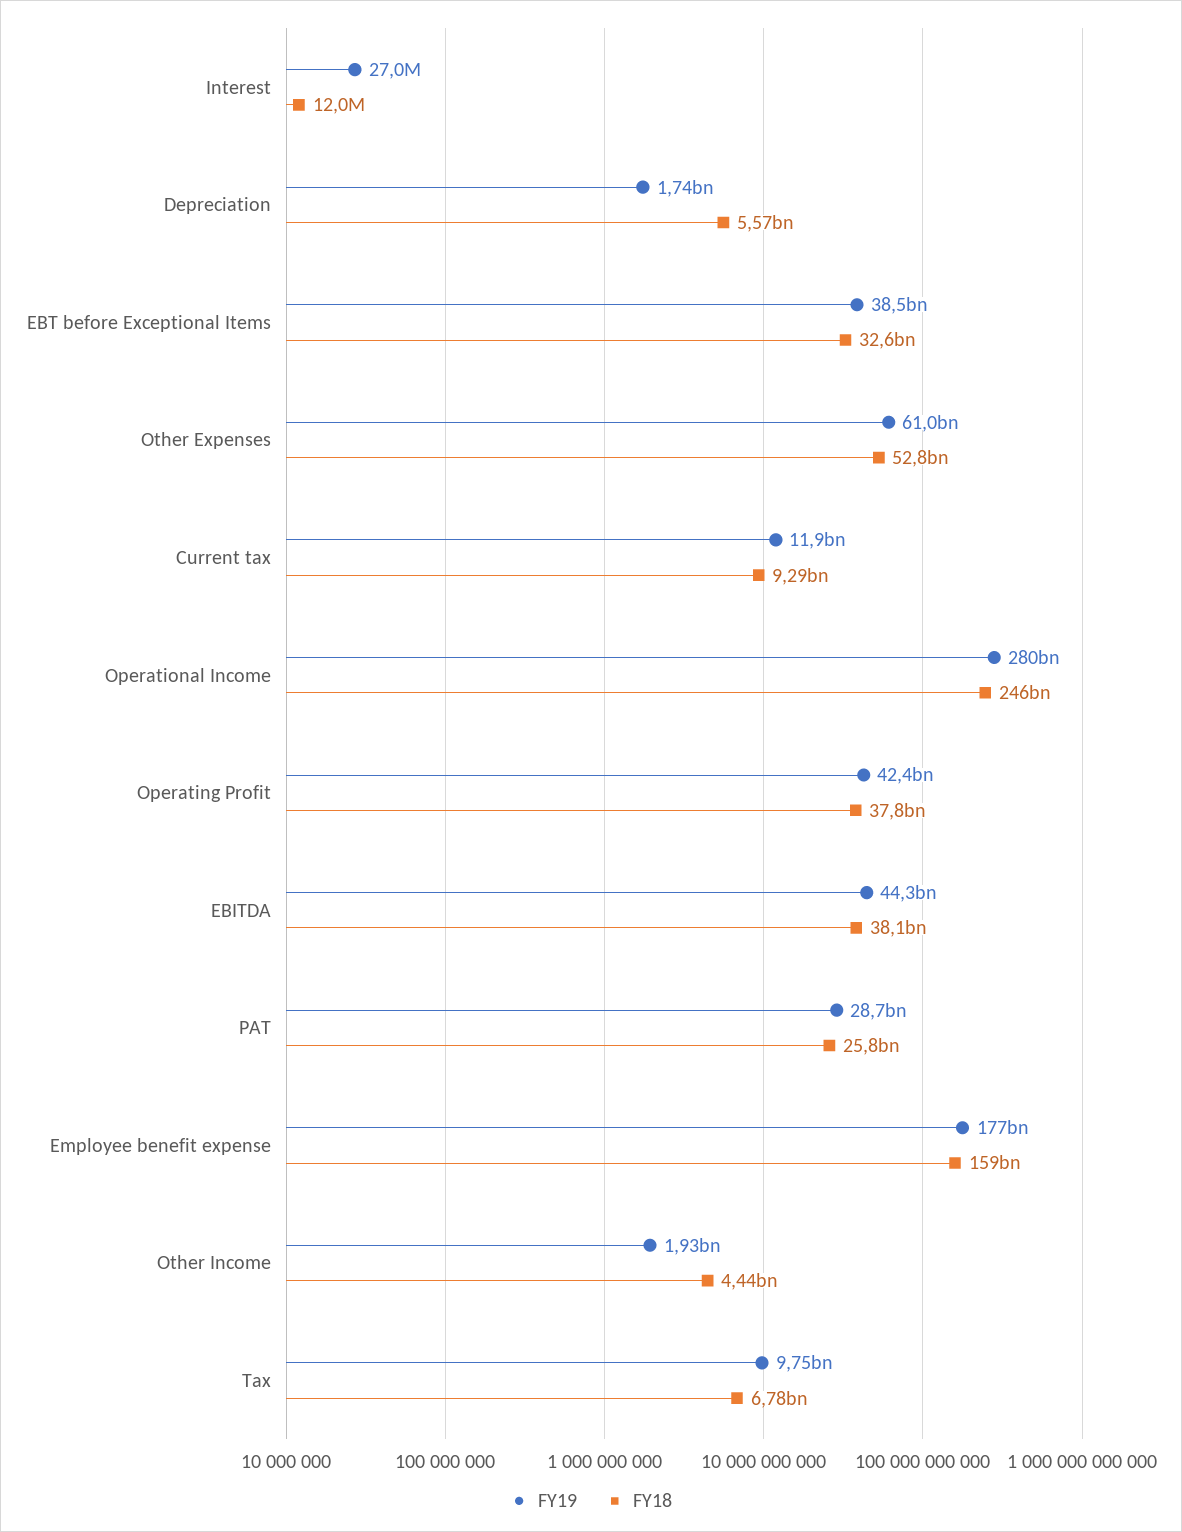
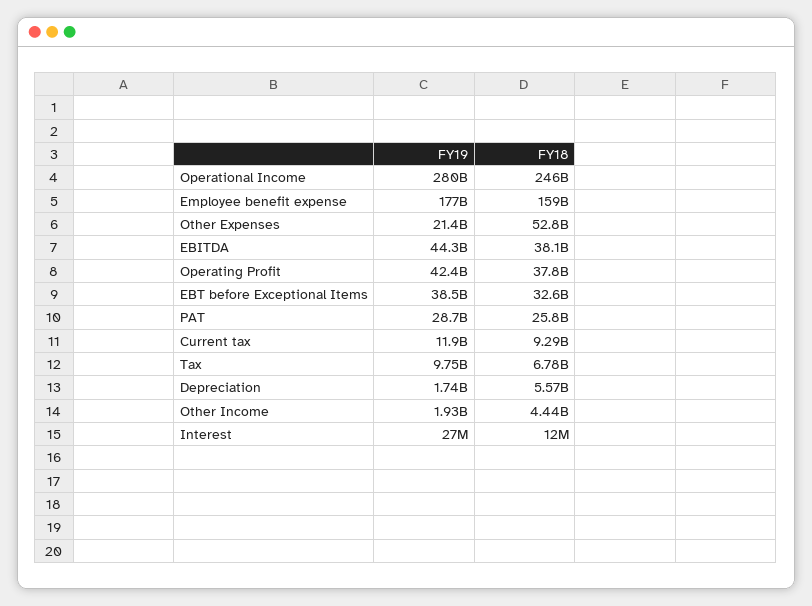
  {
    "FY19": {
      "Interest": 27000000,
      "Depreciation": 1740000000,
      "EBT before Exceptional Items": 38500000000,
-     "Other Expenses": 61000000000,
+     "Other Expenses": 21400000000,
      "Current tax": 11900000000,
      "Operational Income": 280000000000,
      "Operating Profit": 42400000000,
      "EBITDA": 44300000000,
      "PAT": 28700000000,
      "Employee benefit expense": 177000000000,
      "Other Income": 1930000000,
      "Tax": 9750000000
    },
    "FY18": {
      "Interest": 12000000,
      "Depreciation": 5570000000,
      "EBT before Exceptional Items": 32600000000,
      "Other Expenses": 52800000000,
      "Current tax": 9290000000,
      "Operational Income": 246000000000,
      "Operating Profit": 37800000000,
      "EBITDA": 38100000000,
      "PAT": 25800000000,
      "Employee benefit expense": 159000000000,
      "Other Income": 4440000000,
      "Tax": 6780000000
    }
  }

